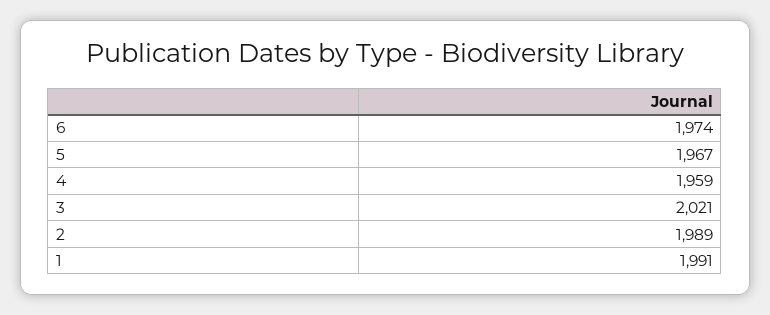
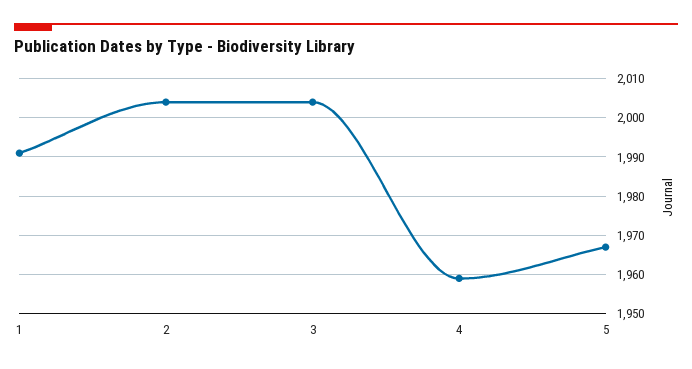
  {
-   "6": 1974,
    "5": 1967,
    "4": 1959,
-   "3": 2021,
+   "3": 2005,
-   "2": 1989,
+   "2": 2005,
    "1": 1991
  }

